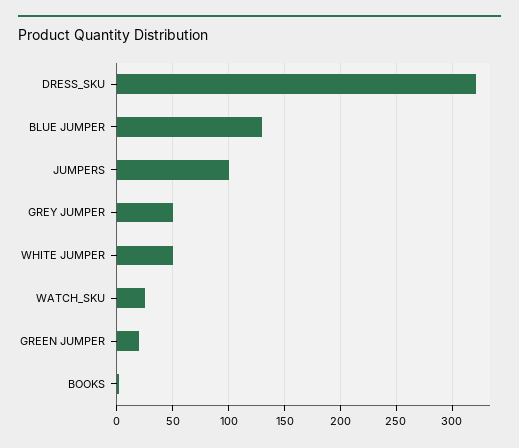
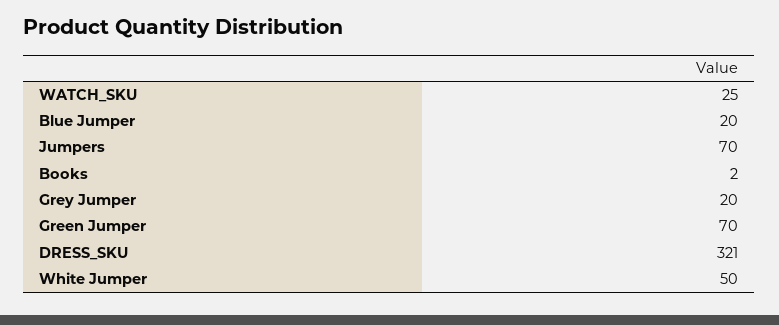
  {
    "DRESS_SKU": 321,
-   "BLUE JUMPER": 130,
+   "BLUE JUMPER": 20,
-   "JUMPERS": 100,
+   "JUMPERS": 70,
-   "GREY JUMPER": 50,
+   "GREY JUMPER": 20,
    "WHITE JUMPER": 50,
    "WATCH_SKU": 25,
-   "GREEN JUMPER": 20,
+   "GREEN JUMPER": 70,
    "BOOKS": 2
  }

